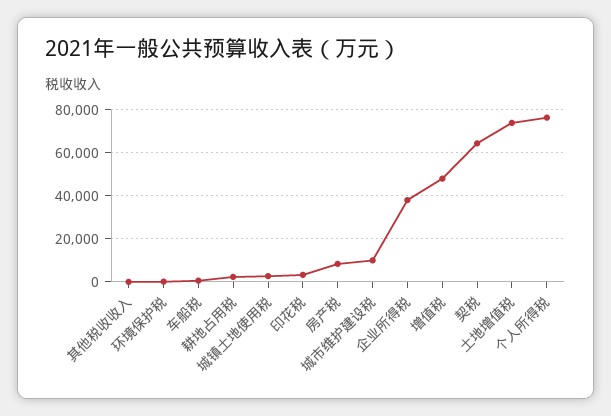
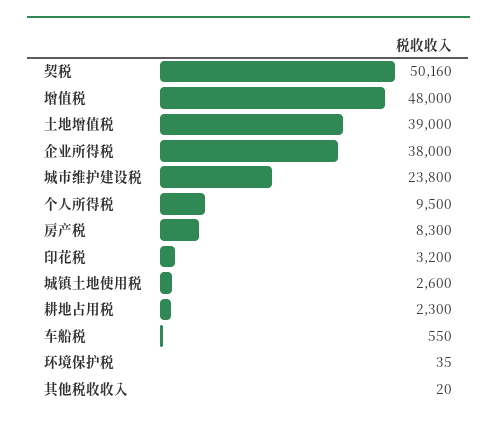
  {
    "其他税收收入": 20,
    "环境保护税": 35,
    "车船税": 550,
    "耕地占用税": 2300,
    "城镇土地使用税": 2600,
    "印花税": 3200,
    "房产税": 8300,
-   "城市维护建设税": 10000,
+   "城市维护建设税": 23800,
    "企业所得税": 38000,
    "增值税": 48000,
-   "契税": 65000,
+   "契税": 50160,
-   "土地增值税": 75000,
+   "土地增值税": 39000,
-   "个人所得税": 75000
+   "个人所得税": 9500
  }

